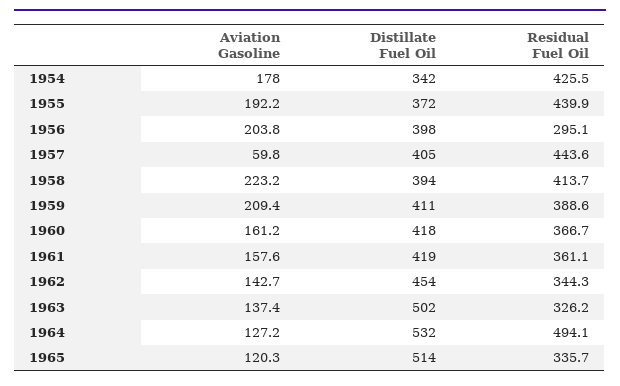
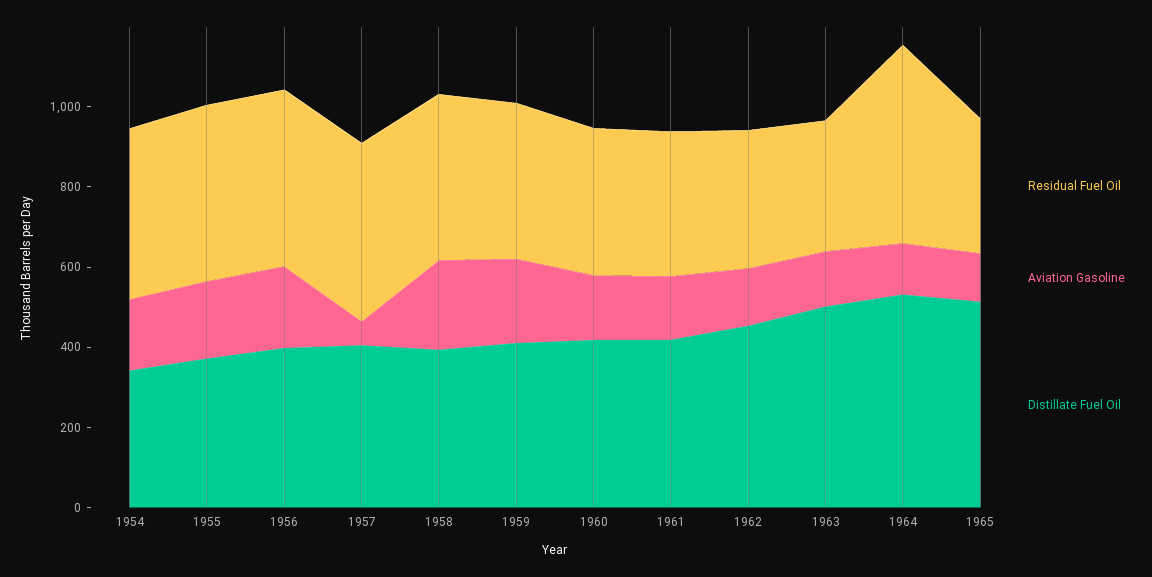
  {
    "Aviation Gasoline": {
      "1954": 178,
      "1955": 192.2,
      "1956": 203.8,
      "1957": 59.8,
      "1958": 223.2,
      "1959": 209.4,
      "1960": 161.2,
      "1961": 157.6,
      "1962": 142.7,
      "1963": 137.4,
      "1964": 127.2,
      "1965": 120.3
    },
    "Distillate Fuel Oil": {
      "1954": 342,
      "1955": 372,
      "1956": 398,
      "1957": 405,
      "1958": 394,
      "1959": 411,
      "1960": 418,
      "1961": 419,
      "1962": 454,
      "1963": 502,
      "1964": 532,
      "1965": 514
    },
    "Residual Fuel Oil": {
      "1954": 425.5,
      "1955": 439.9,
-     "1956": 295.1,
+     "1956": 450,
      "1957": 443.6,
      "1958": 413.7,
      "1959": 388.6,
      "1960": 366.7,
      "1961": 361.1,
      "1962": 344.3,
      "1963": 326.2,
      "1964": 494.1,
      "1965": 335.7
    }
  }

